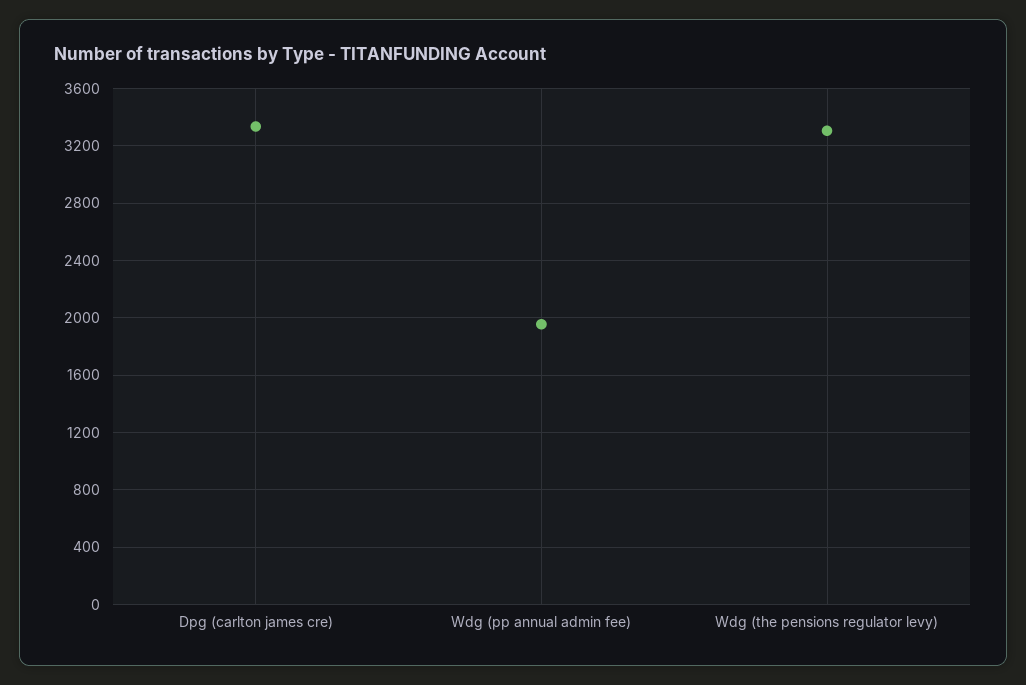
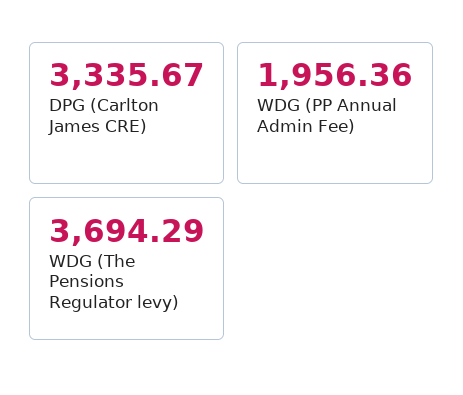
  {
    "Dpg (carlton james cre)": 3335.67,
    "Wdg (pp annual admin fee)": 1956.36,
-   "Wdg (the pensions regulator levy)": 3300
+   "Wdg (the pensions regulator levy)": 3694.29
  }

